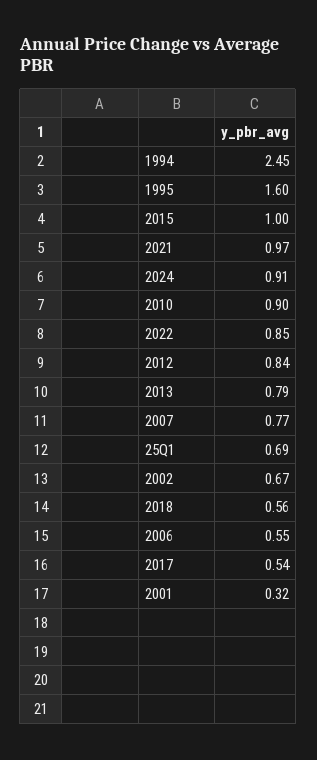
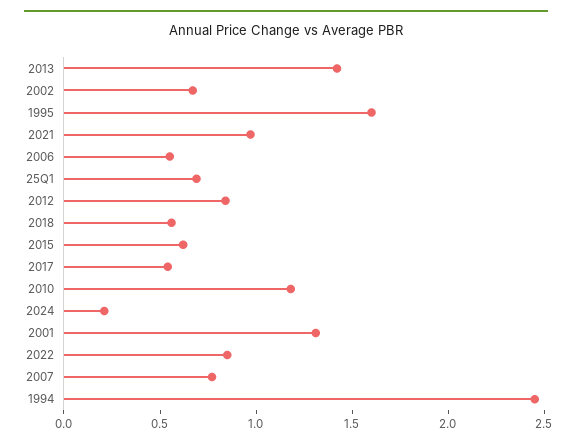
  {
    "1994": 2.45,
    "1995": 1.6,
-   "2015": 1,
+   "2015": 0.6,
    "2021": 0.97,
-   "2024": 0.91,
+   "2024": 0.2,
-   "2010": 0.9,
+   "2010": 1.2,
    "2022": 0.85,
    "2012": 0.84,
-   "2013": 0.79,
+   "2013": 1.4,
    "2007": 0.77,
    "25Q1": 0.69,
    "2002": 0.67,
    "2018": 0.56,
    "2006": 0.55,
    "2017": 0.54,
-   "2001": 0.32
+   "2001": 1.3
  }

